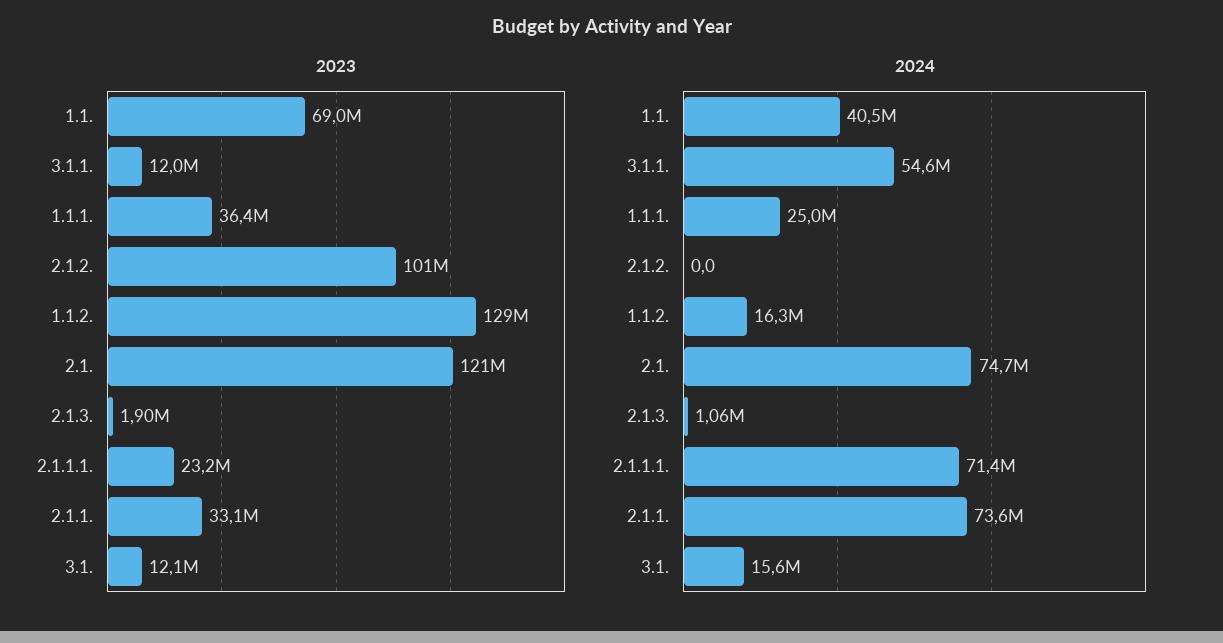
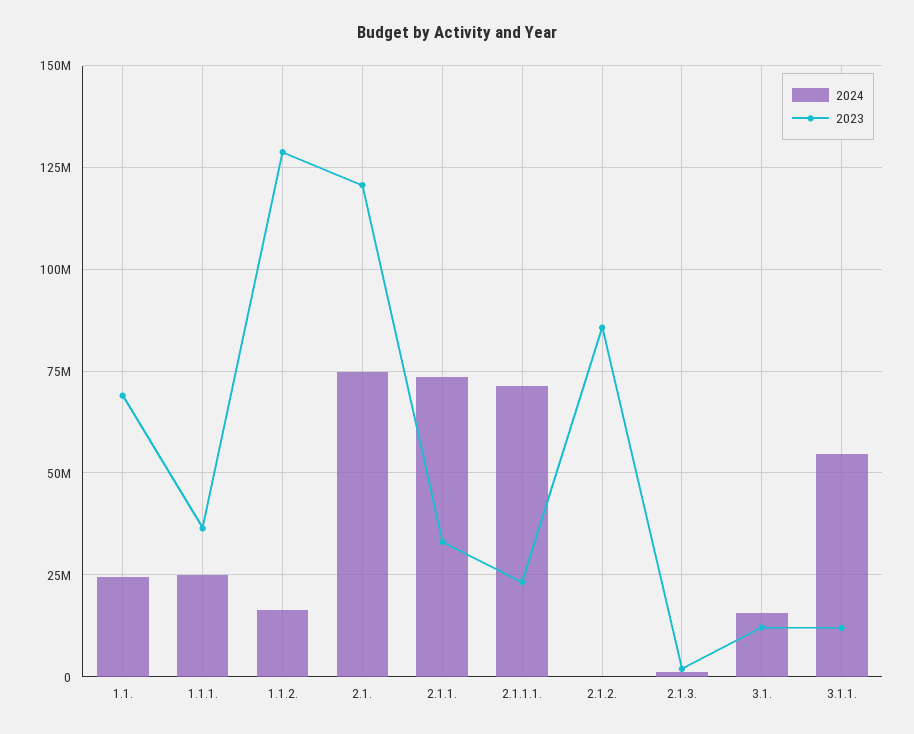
  {
    "2023": {
      "1.1.": 69000000,
      "3.1.1.": 12000000,
      "1.1.1.": 36400000,
-     "2.1.2.": 101000000,
+     "2.1.2.": 85000000,
      "1.1.2.": 129000000,
      "2.1.": 121000000,
      "2.1.3.": 1900000,
      "2.1.1.1.": 23200000,
      "2.1.1.": 33100000,
      "3.1.": 12100000
    },
    "2024": {
-     "1.1.": 40500000,
+     "1.1.": 25000000,
      "3.1.1.": 54600000,
      "1.1.1.": 25000000,
      "2.1.2.": 0,
      "1.1.2.": 16300000,
      "2.1.": 74700000,
      "2.1.3.": 1060000,
      "2.1.1.1.": 71400000,
      "2.1.1.": 73600000,
      "3.1.": 15600000
    }
  }

